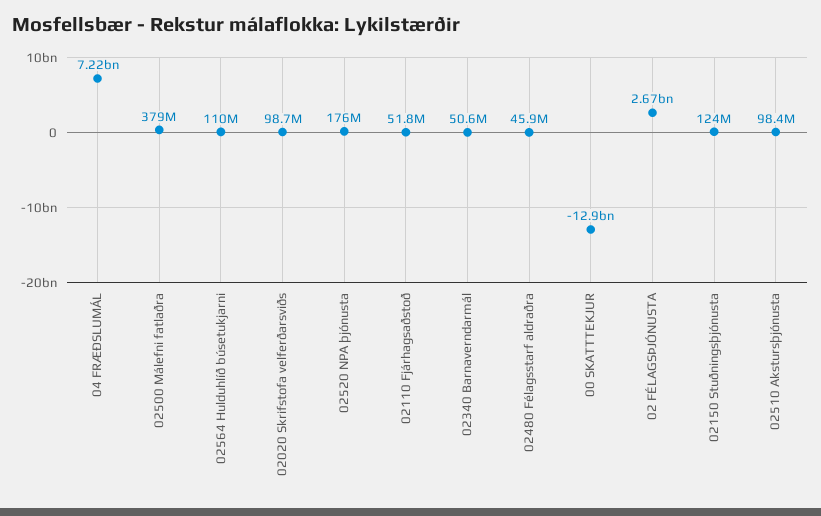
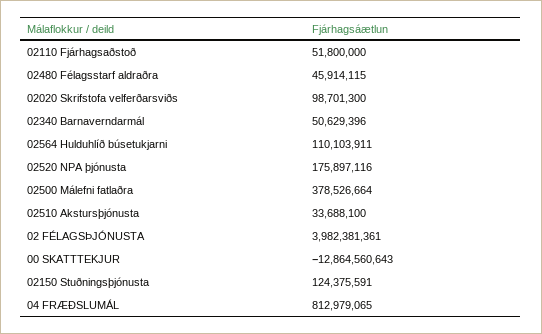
  {
-   "04 FRÆÐSLUMÁL": 7220000000,
+   "04 FRÆÐSLUMÁL": 812979065,
    "02500 Málefni fatlaðra": 378526664,
    "02564 Hulduhlíð búsetukjarni": 110103911,
    "02020 Skrifstofa velferðarsviðs": 98701300,
    "02520 NPA þjónusta": 175897116,
    "02110 Fjárhagsaðstoð": 51800000,
    "02340 Barnaverndarmál": 50629396,
    "02480 Félagsstarf aldraðra": 45914115,
    "00 SKATTTEKJUR": -12864560643,
-   "02 FÉLAGSÞJÓNUSTA": 2670000000,
+   "02 FÉLAGSÞJÓNUSTA": 3982381361,
    "02150 Stuðningsþjónusta": 124375591,
-   "02510 Akstursþjónusta": 98400000
+   "02510 Akstursþjónusta": 33688100
  }

